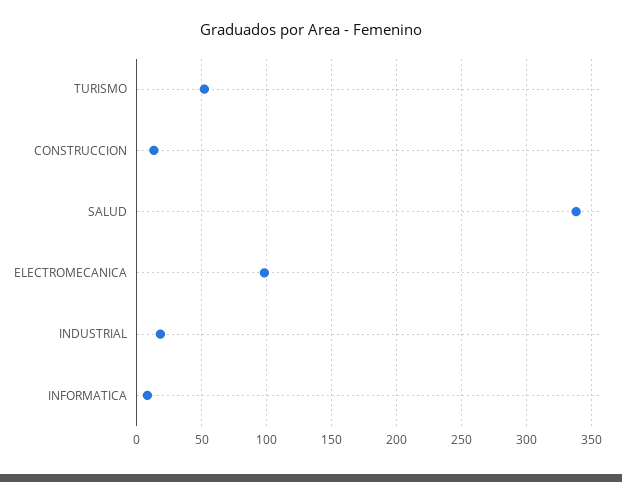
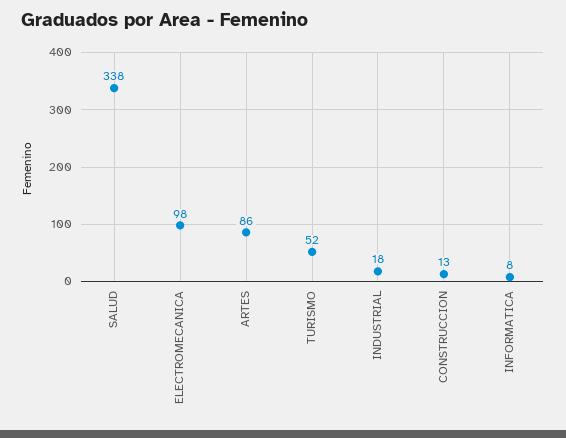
  {
    "TURISMO": 52,
    "CONSTRUCCION": 13,
    "SALUD": 338,
    "ELECTROMECANICA": 98,
    "INDUSTRIAL": 18,
-   "INFORMATICA": 8
+   "INFORMATICA": 8,
+   "ARTES": 86
  }

